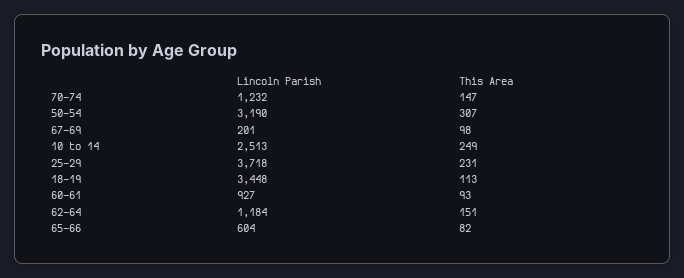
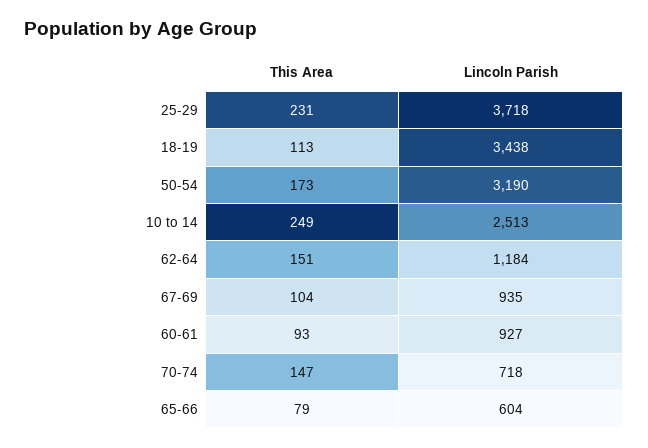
  {
    "Lincoln Parish": {
-     "70-74": 1232,
+     "70-74": 718,
      "50-54": 3190,
-     "67-69": 201,
+     "67-69": 935,
      "10 to 14": 2513,
      "25-29": 3718,
-     "18-19": 3448,
+     "18-19": 3438,
      "60-61": 927,
      "62-64": 1184,
      "65-66": 604
    },
    "This Area": {
      "70-74": 147,
-     "50-54": 307,
+     "50-54": 173,
-     "67-69": 98,
+     "67-69": 104,
      "10 to 14": 249,
      "25-29": 231,
      "18-19": 113,
      "60-61": 93,
      "62-64": 151,
-     "65-66": 82
+     "65-66": 79
    }
  }

